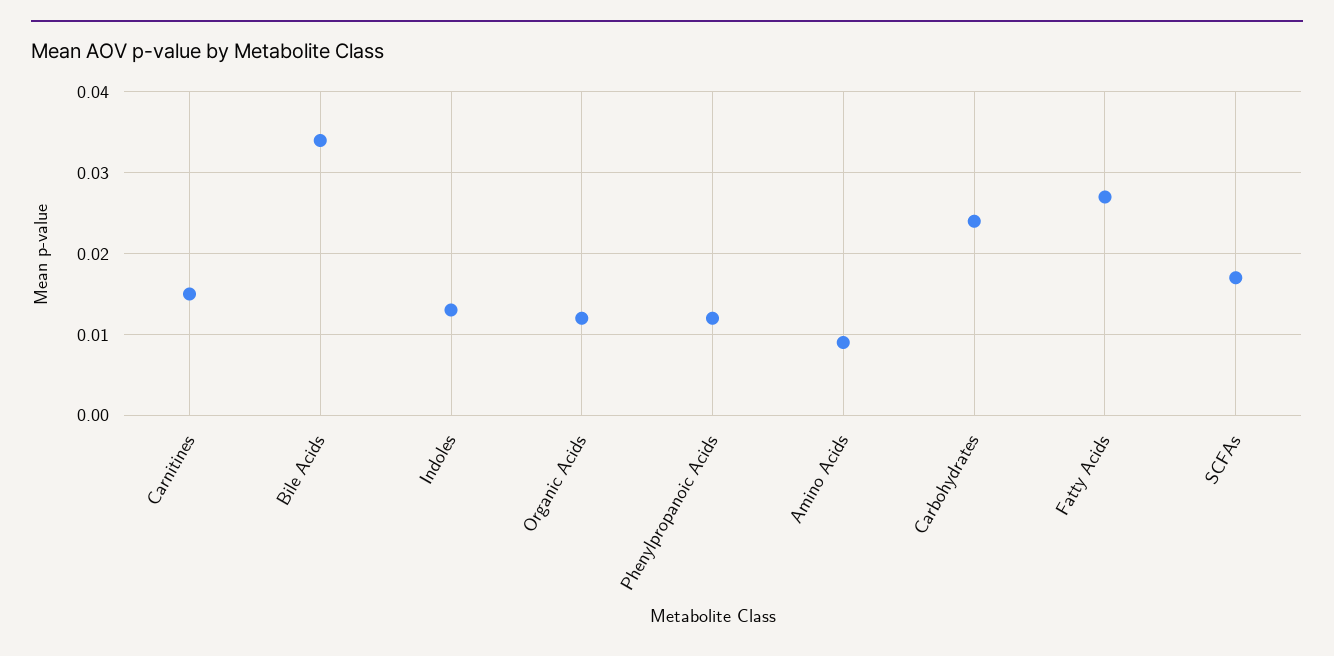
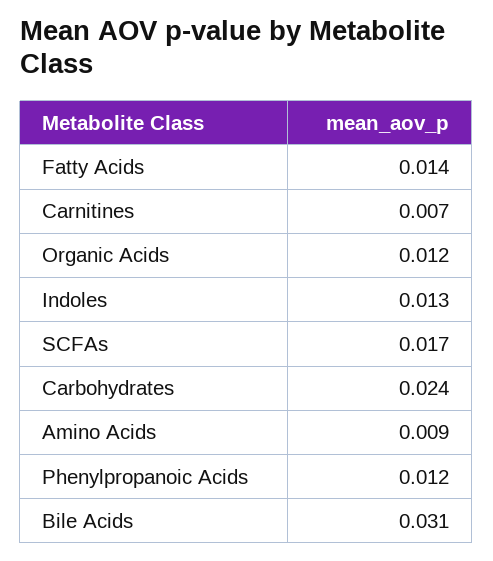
  {
-   "Carnitines": 0.015,
+   "Carnitines": 0.007,
-   "Bile Acids": 0.034,
+   "Bile Acids": 0.031,
    "Indoles": 0.013,
    "Organic Acids": 0.012,
    "Phenylpropanoic Acids": 0.012,
    "Amino Acids": 0.009,
    "Carbohydrates": 0.024,
-   "Fatty Acids": 0.027,
+   "Fatty Acids": 0.014,
    "SCFAs": 0.017
  }

